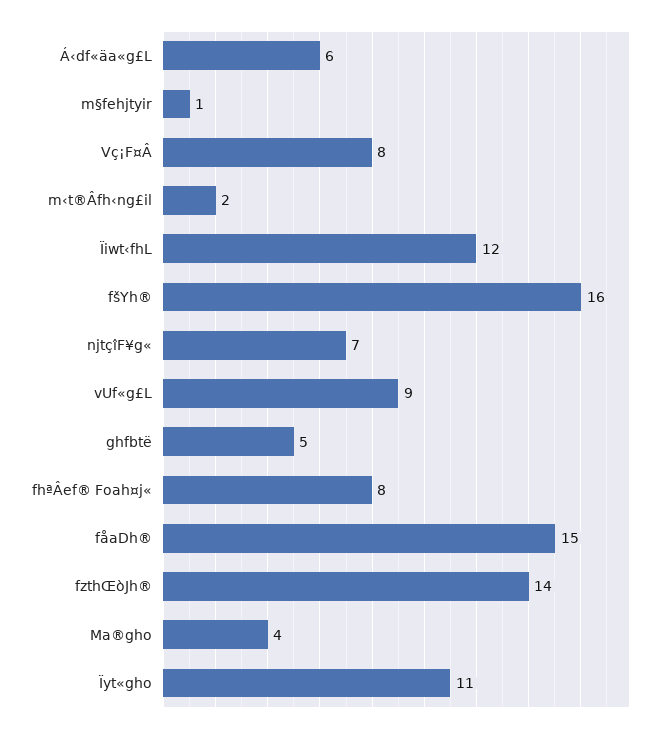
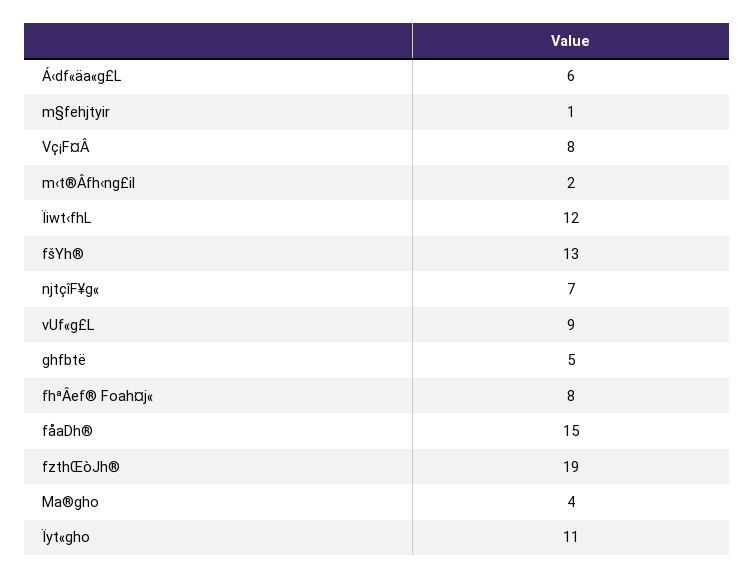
  {
    "Á‹df«äa«g£L": 6,
    "m§fehjtyir": 1,
    "Vç¡F¤Â": 8,
    "m‹t®Âfh‹ng£il": 2,
    "Ïiwt‹fhL": 12,
-   "fšYh®": 16,
+   "fšYh®": 13,
    "njtçîF¥g«": 7,
    "vUf«g£L": 9,
    "ghfbtë": 5,
    "fhªÂef® Foah¤j«": 8,
    "fåaDh®": 15,
-   "fzthŒòJh®": 14,
+   "fzthŒòJh®": 19,
    "Ma®gho": 4,
    "Ïyt«gho": 11
  }

